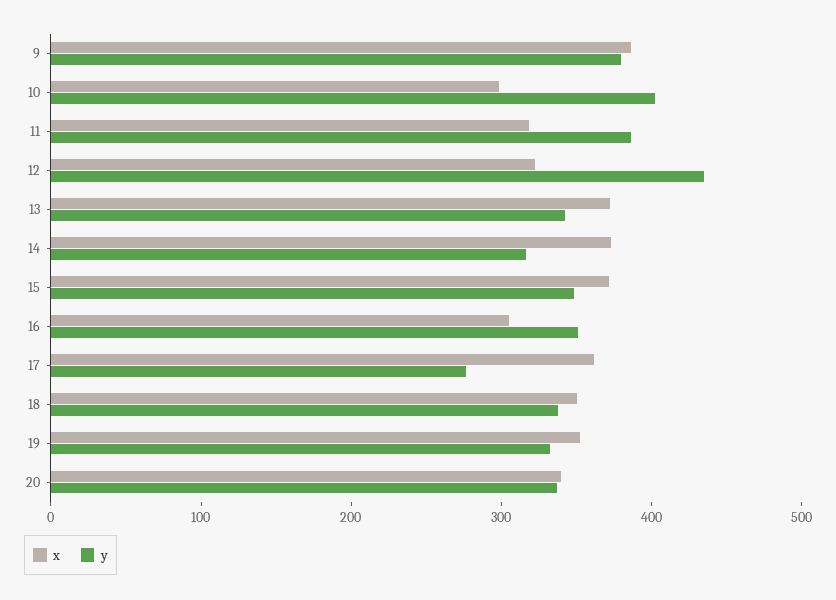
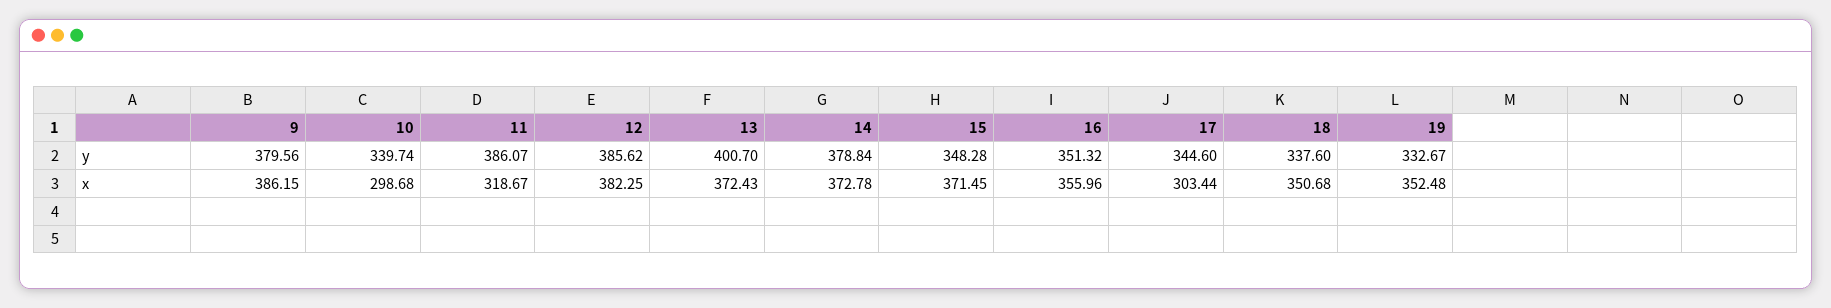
  {
    "x": {
      "9": 386.15,
      "10": 298.68,
      "11": 318.67,
-     "12": 320,
+     "12": 382.25,
      "13": 372.43,
      "14": 372.78,
      "15": 371.45,
-     "16": 300,
+     "16": 355.96,
-     "17": 360,
+     "17": 303.44,
      "18": 350.68,
-     "19": 352.48,
+     "19": 352.48
-     "20": 340
    },
    "y": {
      "9": 379.56,
-     "10": 400,
+     "10": 339.74,
      "11": 386.07,
-     "12": 440,
+     "12": 385.62,
-     "13": 340,
+     "13": 400.7,
-     "14": 320,
+     "14": 378.84,
      "15": 348.28,
      "16": 351.32,
-     "17": 280,
+     "17": 344.6,
      "18": 337.6,
-     "19": 332.67,
+     "19": 332.67
-     "20": 340
    }
  }

